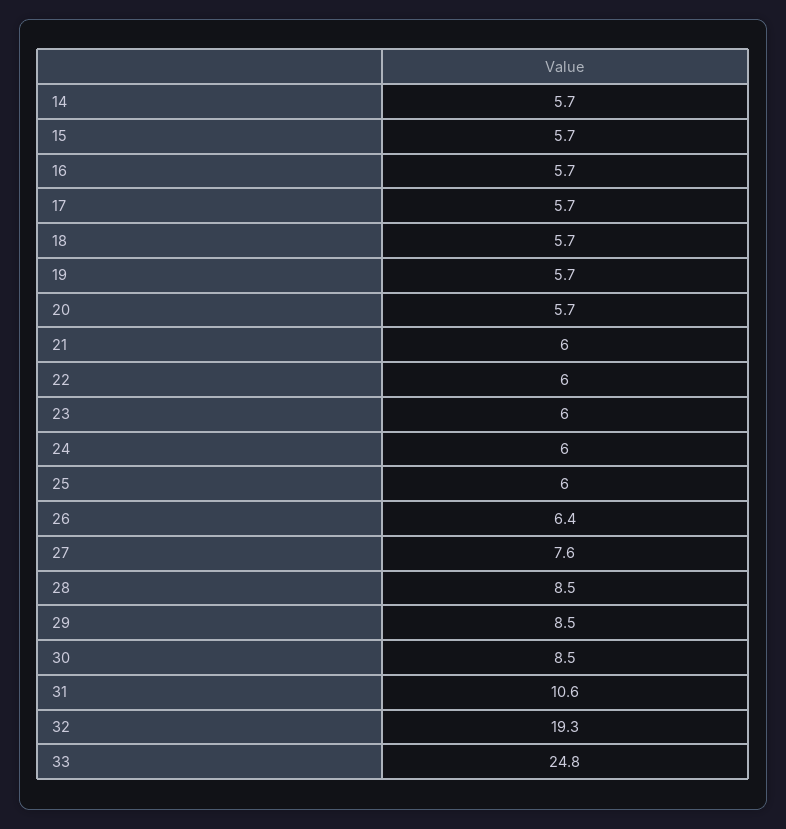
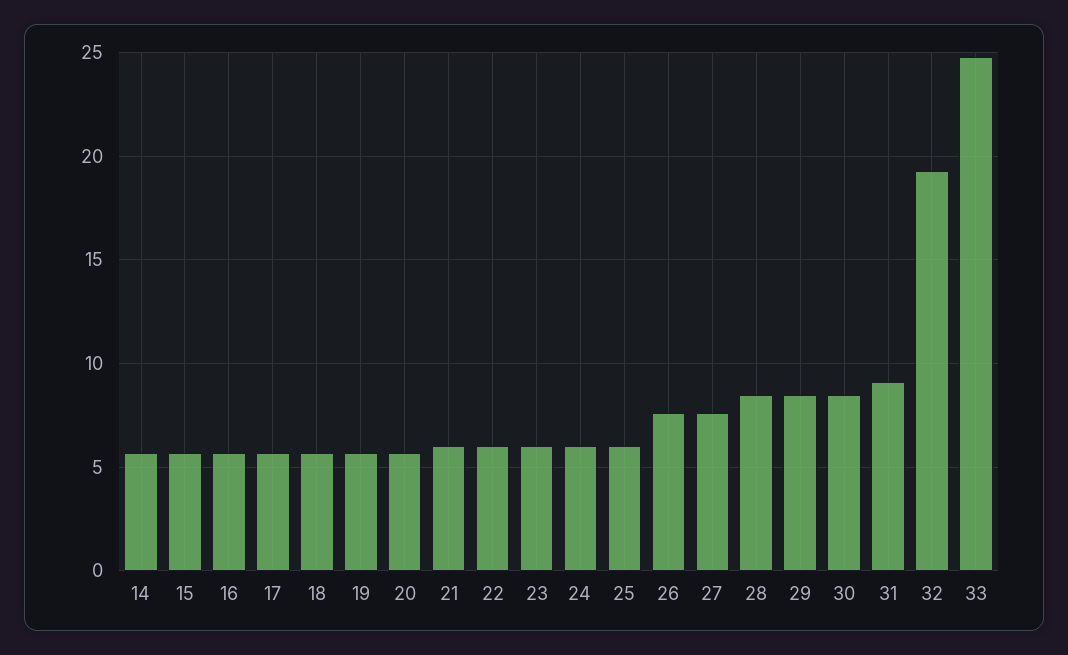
  {
    "14": 5.7,
    "15": 5.7,
    "16": 5.7,
    "17": 5.7,
    "18": 5.7,
    "19": 5.7,
    "20": 5.7,
    "21": 6,
    "22": 6,
    "23": 6,
    "24": 6,
    "25": 6,
-   "26": 6.4,
+   "26": 7.5,
    "27": 7.6,
    "28": 8.5,
    "29": 8.5,
    "30": 8.5,
-   "31": 10.6,
+   "31": 9,
    "32": 19.3,
    "33": 24.8
  }

